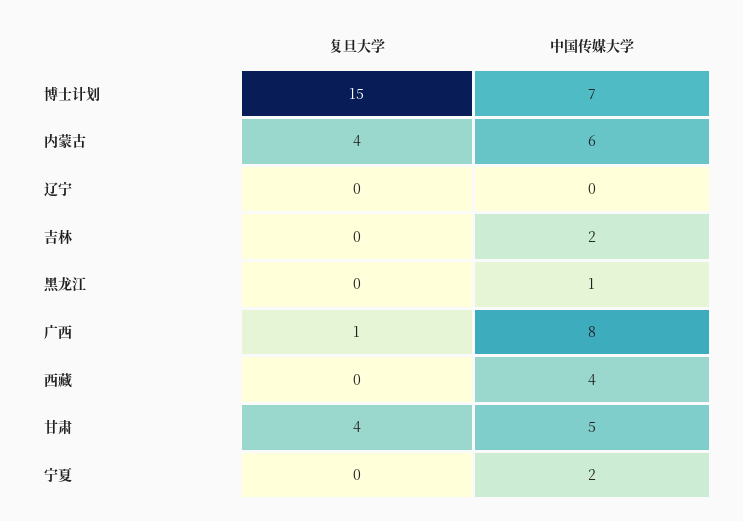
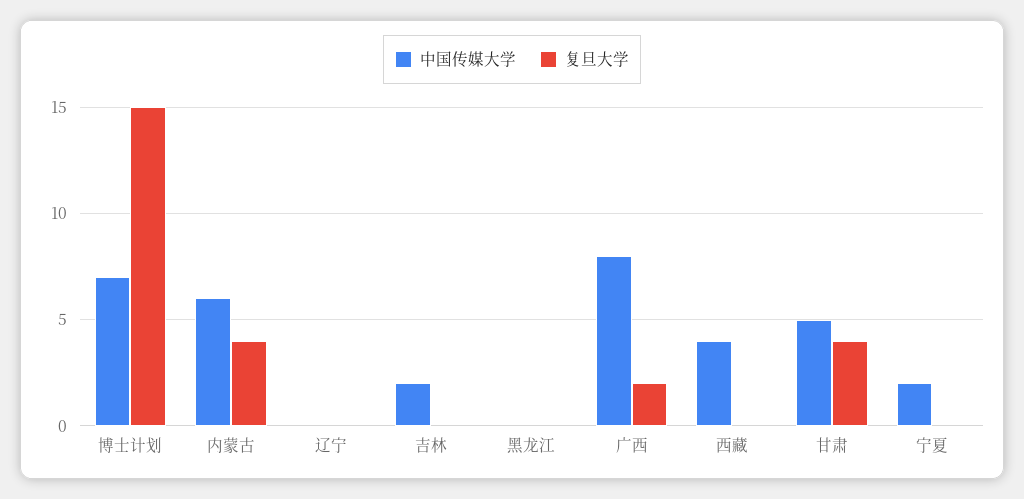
  {
    "复旦大学": {
      "博士计划": 15,
      "内蒙古": 4,
      "辽宁": 0,
      "吉林": 0,
      "黑龙江": 0,
-     "广西": 1,
+     "广西": 2,
      "西藏": 0,
      "甘肃": 4,
      "宁夏": 0
    },
    "中国传媒大学": {
      "博士计划": 7,
      "内蒙古": 6,
      "辽宁": 0,
      "吉林": 2,
-     "黑龙江": 1,
+     "黑龙江": 0,
      "广西": 8,
      "西藏": 4,
      "甘肃": 5,
      "宁夏": 2
    }
  }

